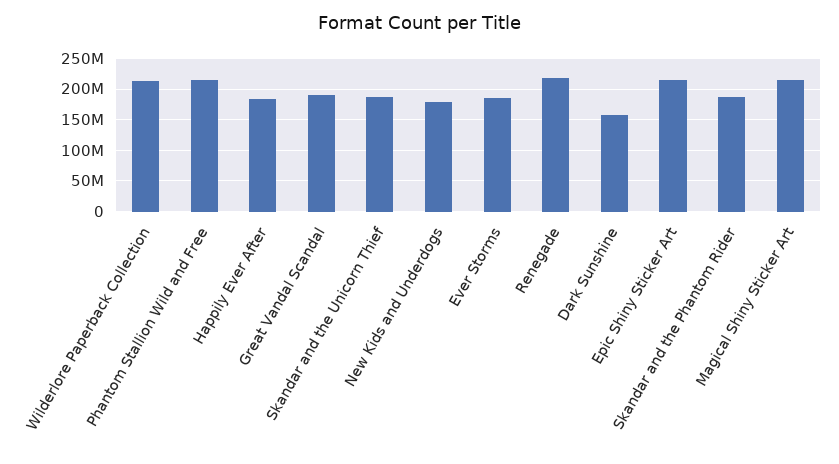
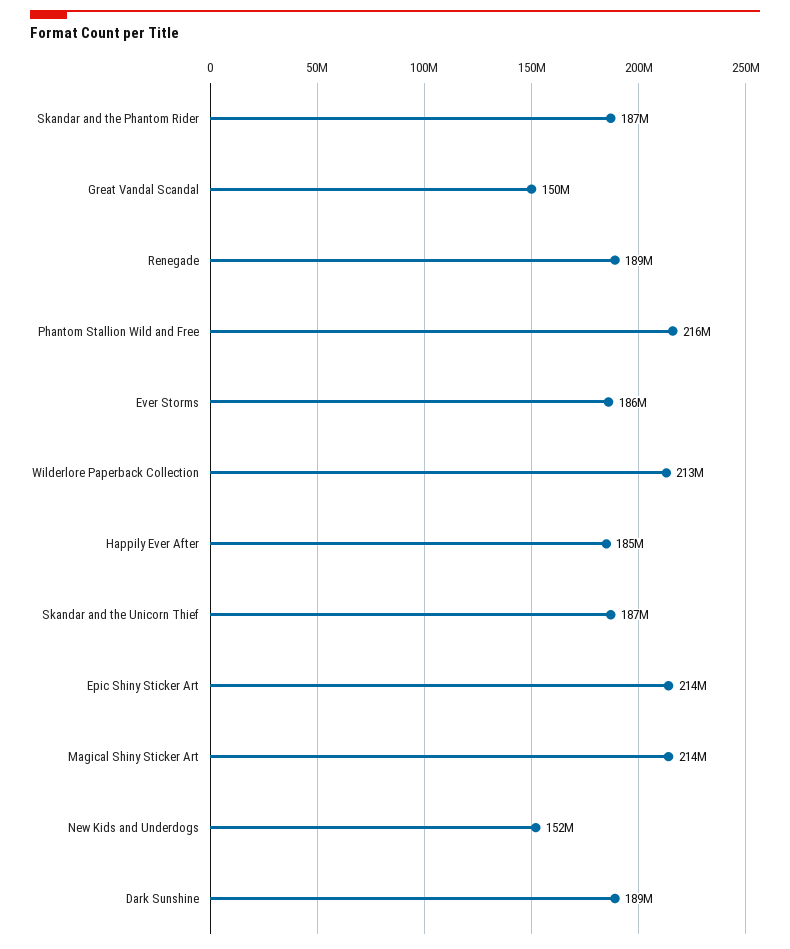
  {
    "Wilderlore Paperback Collection": 213000000,
    "Phantom Stallion Wild and Free": 216000000,
    "Happily Ever After": 185000000,
-   "Great Vandal Scandal": 190000000,
+   "Great Vandal Scandal": 150000000,
    "Skandar and the Unicorn Thief": 187000000,
-   "New Kids and Underdogs": 180000000,
+   "New Kids and Underdogs": 152000000,
    "Ever Storms": 186000000,
-   "Renegade": 220000000,
+   "Renegade": 189000000,
-   "Dark Sunshine": 160000000,
+   "Dark Sunshine": 189000000,
    "Epic Shiny Sticker Art": 214000000,
    "Skandar and the Phantom Rider": 187000000,
    "Magical Shiny Sticker Art": 214000000
  }

